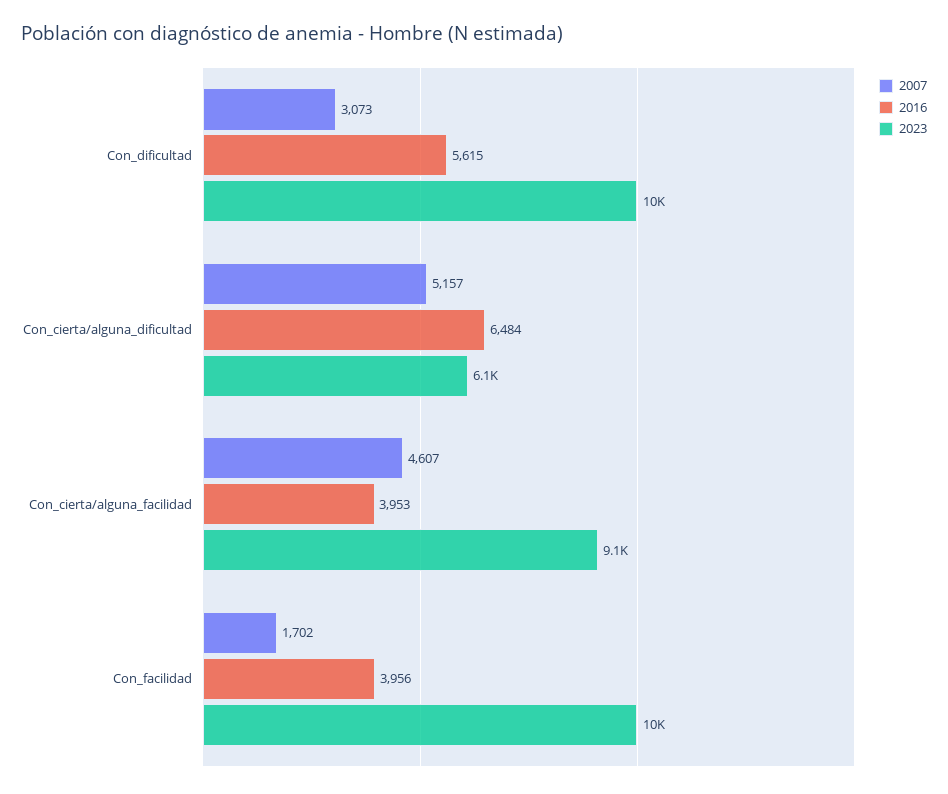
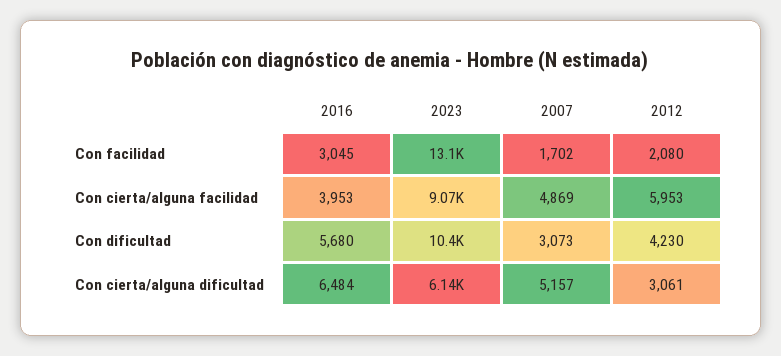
  {
    "2007": {
      "Con_dificultad": 3073,
      "Con_cierta/alguna_dificultad": 5157,
-     "Con_cierta/alguna_facilidad": 4607,
+     "Con_cierta/alguna_facilidad": 4869,
      "Con_facilidad": 1702
    },
    "2016": {
-     "Con_dificultad": 5615,
+     "Con_dificultad": 5680,
      "Con_cierta/alguna_dificultad": 6484,
      "Con_cierta/alguna_facilidad": 3953,
-     "Con_facilidad": 3956
+     "Con_facilidad": 3045
    },
    "2023": {
      "Con_dificultad": 10400,
      "Con_cierta/alguna_dificultad": 6140,
      "Con_cierta/alguna_facilidad": 9070,
-     "Con_facilidad": 10000
+     "Con_facilidad": 13100
-   }
+   },
+   "2012": {
+     "Con_facilidad": 2080,
+     "Con_cierta/alguna_facilidad": 5953,
+     "Con_dificultad": 4230,
+     "Con_cierta/alguna_dificultad": 3061
+   }
  }

